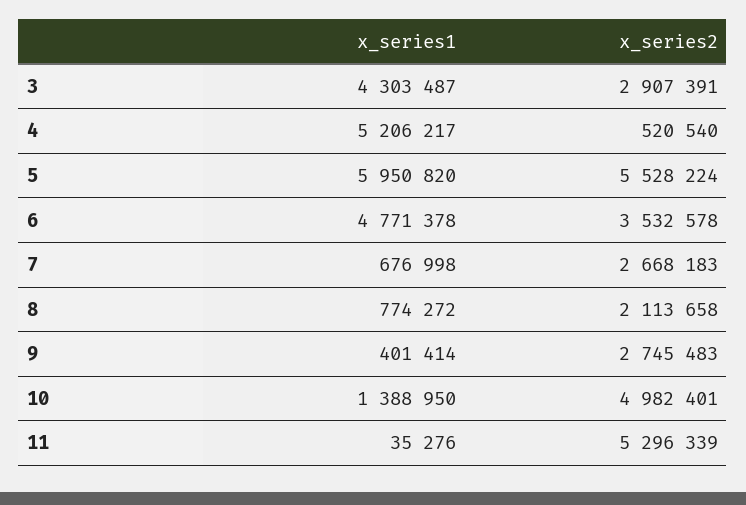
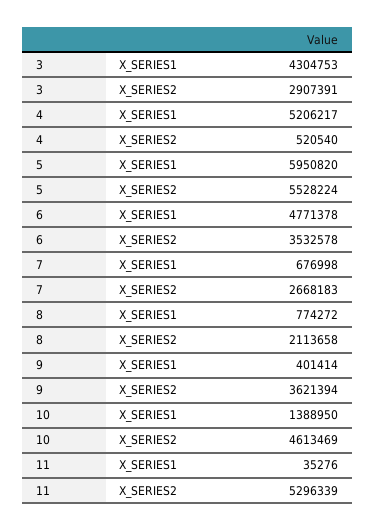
  {
    "x_series1": {
-     "3": 4303487,
+     "3": 4304753,
      "4": 5206217,
      "5": 5950820,
      "6": 4771378,
      "7": 676998,
      "8": 774272,
      "9": 401414,
      "10": 1388950,
      "11": 35276
    },
    "x_series2": {
      "3": 2907391,
      "4": 520540,
      "5": 5528224,
      "6": 3532578,
      "7": 2668183,
      "8": 2113658,
-     "9": 2745483,
+     "9": 3621394,
-     "10": 4982401,
+     "10": 4613469,
      "11": 5296339
    }
  }

